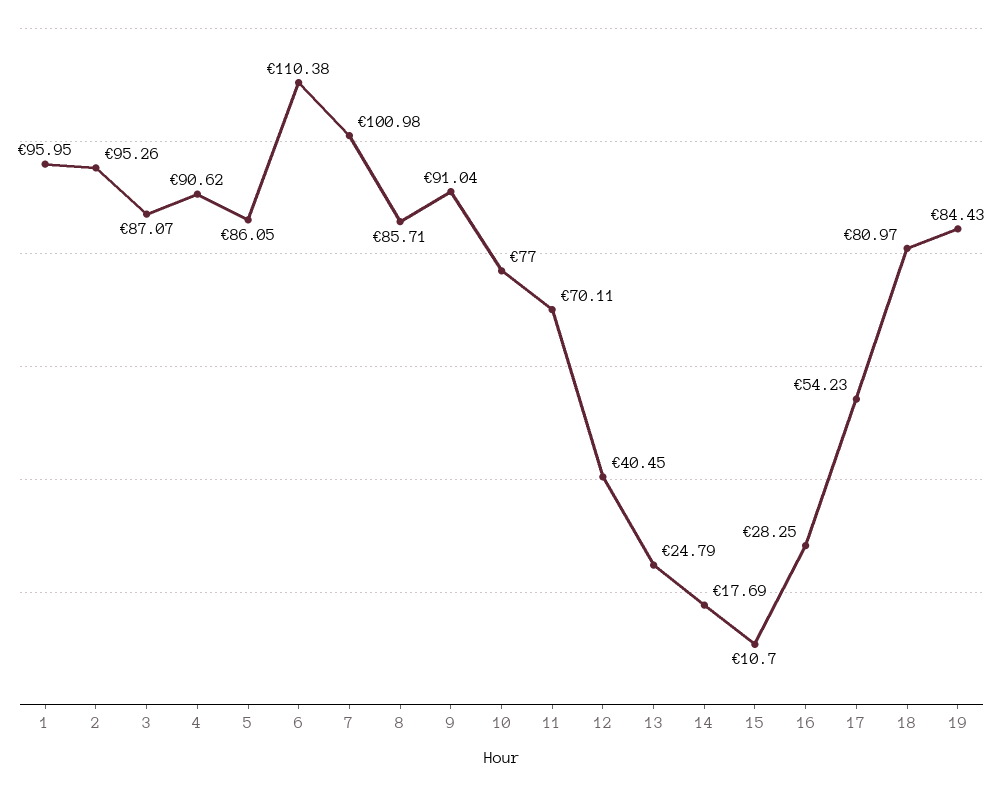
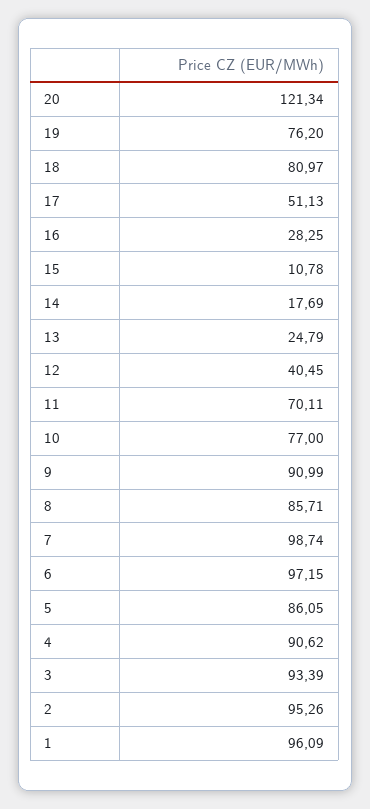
  {
-   "1": 95.95,
+   "1": 96.09,
    "2": 95.26,
-   "3": 87.07,
+   "3": 93.39,
    "4": 90.62,
    "5": 86.05,
-   "6": 110.38,
+   "6": 97.15,
-   "7": 100.98,
+   "7": 98.74,
    "8": 85.71,
-   "9": 91.04,
+   "9": 90.99,
    "10": 77,
    "11": 70.11,
    "12": 40.45,
    "13": 24.79,
    "14": 17.69,
-   "15": 10.7,
+   "15": 10.78,
    "16": 28.25,
-   "17": 54.23,
+   "17": 51.13,
    "18": 80.97,
-   "19": 84.43
+   "19": 76.2,
+   "20": 121.34
  }

